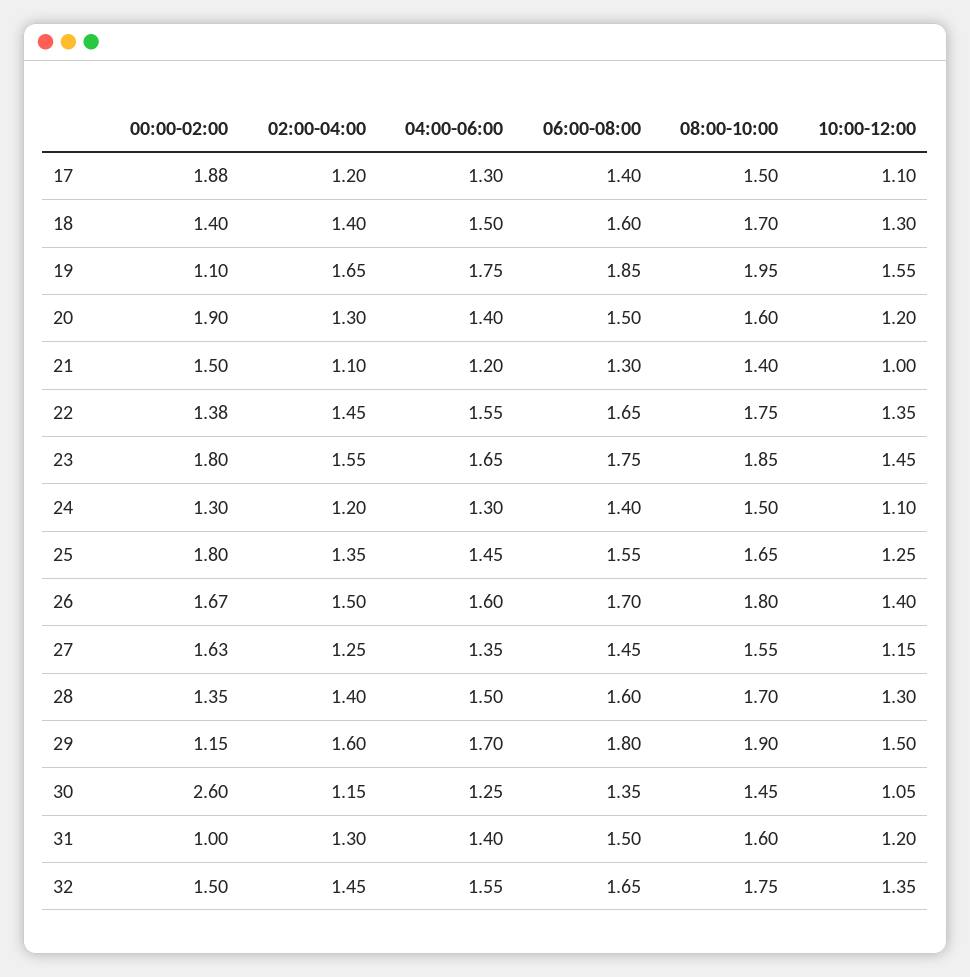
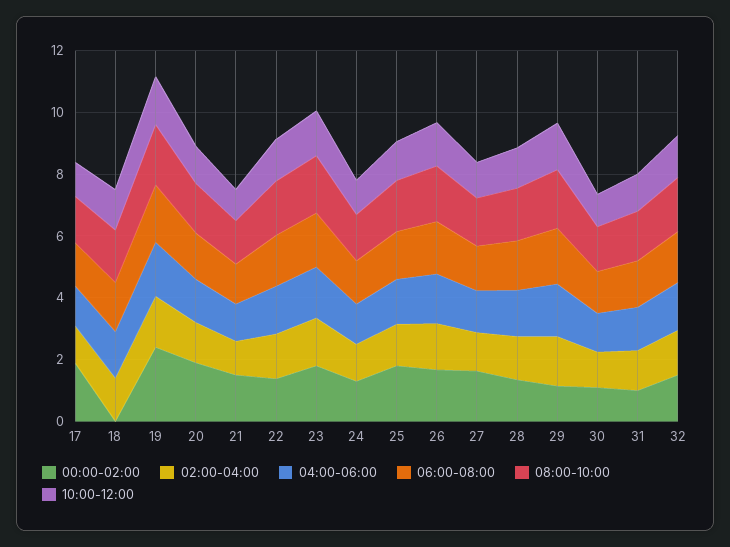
  {
    "00:00-02:00": {
      "17": 1.88,
-     "18": 1.4,
+     "18": 0,
-     "19": 1.1,
+     "19": 2.5,
      "20": 1.9,
      "21": 1.5,
      "22": 1.38,
      "23": 1.8,
      "24": 1.3,
      "25": 1.8,
      "26": 1.67,
      "27": 1.63,
      "28": 1.35,
      "29": 1.15,
-     "30": 2.6,
+     "30": 1,
      "31": 1,
      "32": 1.5
    },
    "02:00-04:00": {
      "17": 1.2,
      "18": 1.4,
      "19": 1.65,
      "20": 1.3,
      "21": 1.1,
      "22": 1.45,
      "23": 1.55,
      "24": 1.2,
      "25": 1.35,
      "26": 1.5,
      "27": 1.25,
      "28": 1.4,
      "29": 1.6,
      "30": 1.15,
      "31": 1.3,
      "32": 1.45
    },
    "04:00-06:00": {
      "17": 1.3,
      "18": 1.5,
      "19": 1.75,
      "20": 1.4,
      "21": 1.2,
      "22": 1.55,
      "23": 1.65,
      "24": 1.3,
      "25": 1.45,
      "26": 1.6,
      "27": 1.35,
      "28": 1.5,
      "29": 1.7,
      "30": 1.25,
      "31": 1.4,
      "32": 1.55
    },
    "06:00-08:00": {
      "17": 1.4,
      "18": 1.6,
      "19": 1.85,
      "20": 1.5,
      "21": 1.3,
      "22": 1.65,
      "23": 1.75,
      "24": 1.4,
      "25": 1.55,
      "26": 1.7,
      "27": 1.45,
      "28": 1.6,
      "29": 1.8,
      "30": 1.35,
      "31": 1.5,
      "32": 1.65
    },
    "08:00-10:00": {
      "17": 1.5,
      "18": 1.7,
      "19": 1.95,
      "20": 1.6,
      "21": 1.4,
      "22": 1.75,
      "23": 1.85,
      "24": 1.5,
      "25": 1.65,
      "26": 1.8,
      "27": 1.55,
      "28": 1.7,
      "29": 1.9,
      "30": 1.45,
      "31": 1.6,
      "32": 1.75
    },
    "10:00-12:00": {
      "17": 1.1,
      "18": 1.3,
      "19": 1.55,
      "20": 1.2,
      "21": 1,
      "22": 1.35,
      "23": 1.45,
      "24": 1.1,
      "25": 1.25,
      "26": 1.4,
      "27": 1.15,
      "28": 1.3,
      "29": 1.5,
      "30": 1.05,
      "31": 1.2,
      "32": 1.35
    }
  }

